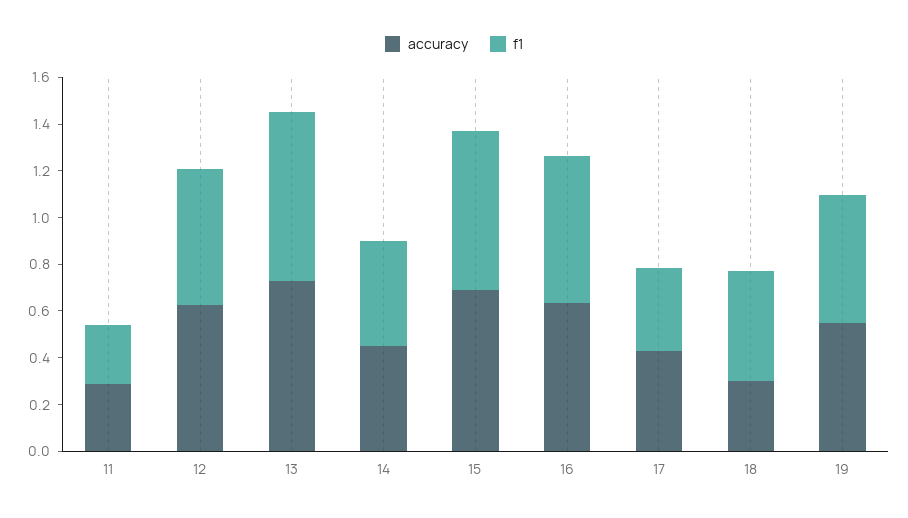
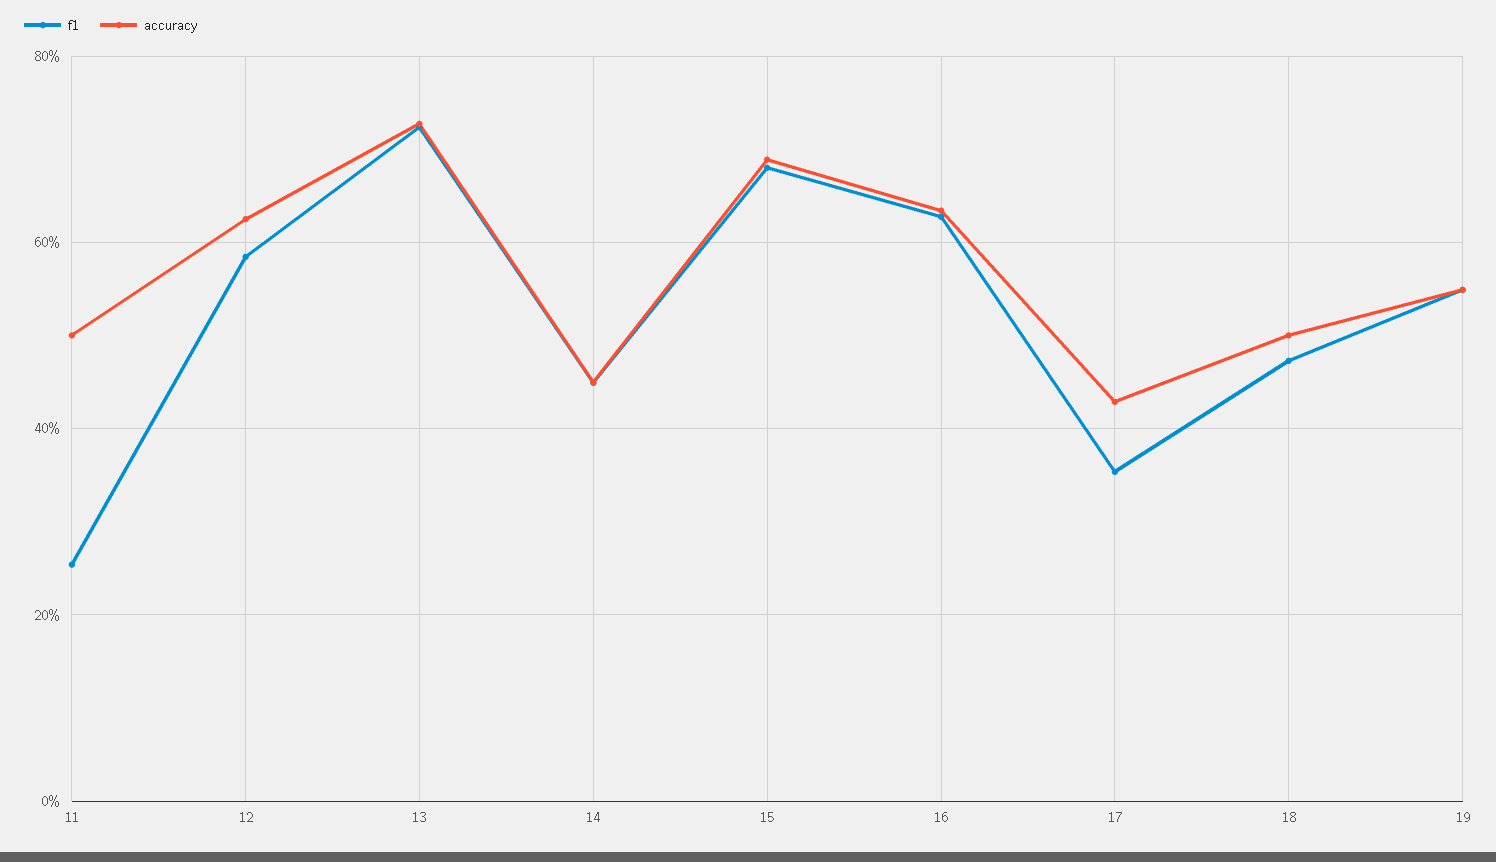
  {
    "accuracy": {
-     "11": 0.3,
+     "11": 0.5,
      "12": 0.62,
      "13": 0.72,
      "14": 0.46,
      "15": 0.68,
      "16": 0.64,
      "17": 0.42,
-     "18": 0.3,
+     "18": 0.5,
      "19": 0.54
    },
    "f1": {
      "11": 0.26,
      "12": 0.58,
      "13": 0.72,
      "14": 0.44,
      "15": 0.68,
      "16": 0.62,
      "17": 0.36,
      "18": 0.48,
      "19": 0.54
    }
  }

